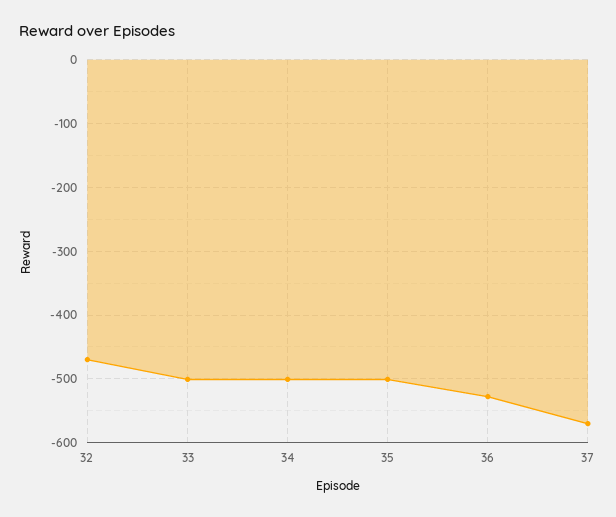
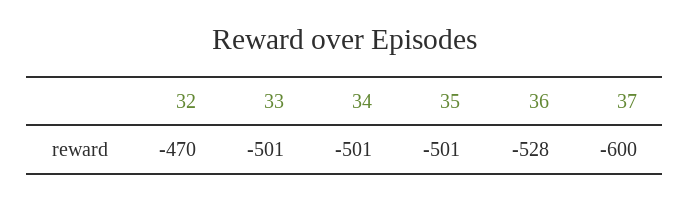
  {
    "32": -470,
    "33": -501,
    "34": -501,
    "35": -501,
    "36": -528,
-   "37": -570
+   "37": -600
  }

